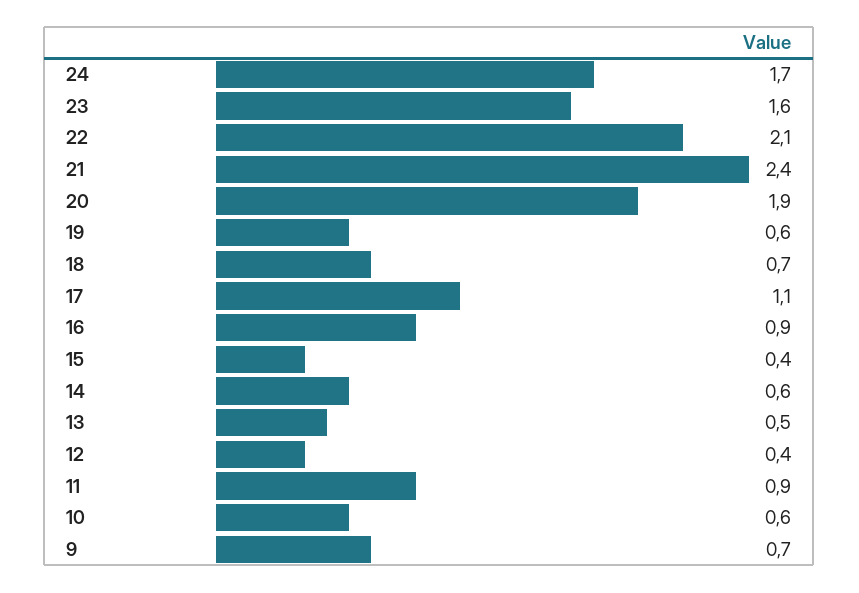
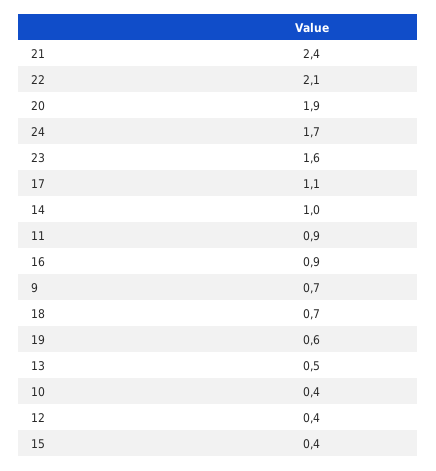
  {
    "24": 1.7,
    "23": 1.6,
    "22": 2.1,
    "21": 2.4,
    "20": 1.9,
    "19": 0.6,
    "18": 0.7,
    "17": 1.1,
    "16": 0.9,
    "15": 0.4,
-   "14": 0.6,
+   "14": 1,
    "13": 0.5,
    "12": 0.4,
    "11": 0.9,
-   "10": 0.6,
+   "10": 0.4,
    "9": 0.7
  }

